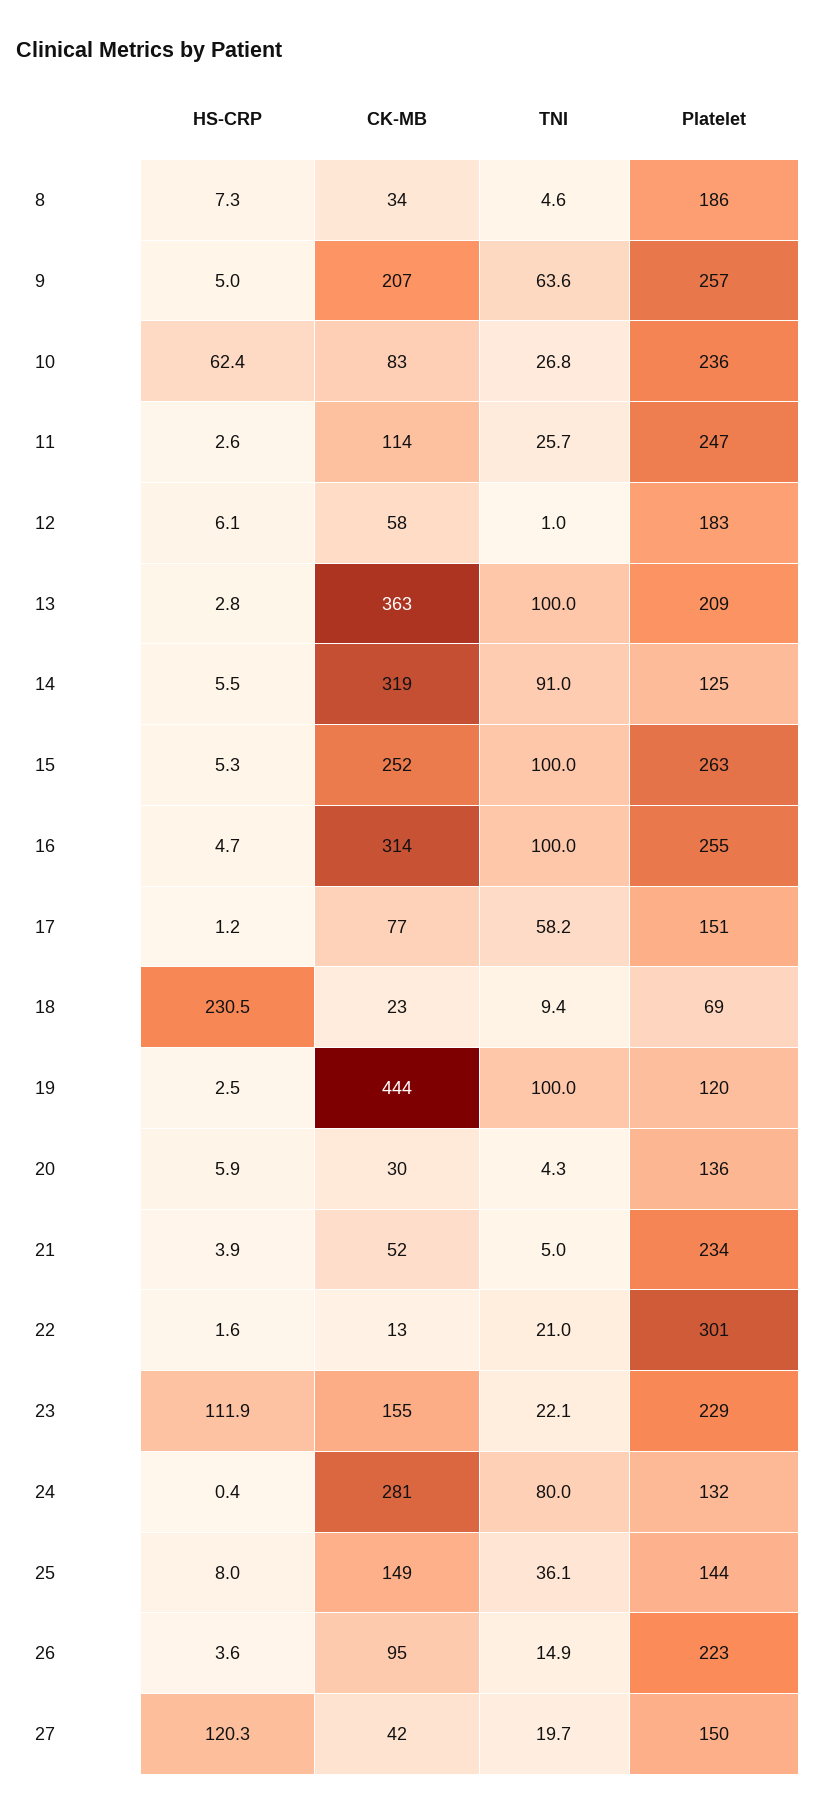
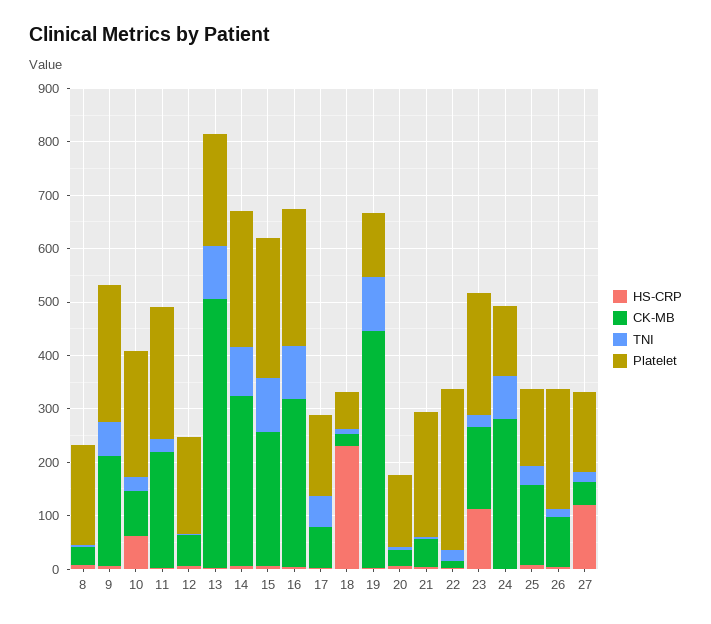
  {
    "HS-CRP": {
      "8": 7.3,
      "9": 5,
      "10": 62.4,
      "11": 2.6,
      "12": 6.1,
      "13": 2.8,
      "14": 5.5,
      "15": 5.3,
      "16": 4.7,
      "17": 1.2,
      "18": 230.5,
      "19": 2.5,
      "20": 5.9,
      "21": 3.9,
      "22": 1.6,
      "23": 111.9,
      "24": 0.4,
      "25": 8,
      "26": 3.6,
      "27": 120.3
    },
    "CK-MB": {
      "8": 34,
      "9": 207,
      "10": 83,
-     "11": 114,
+     "11": 220,
      "12": 58,
-     "13": 363,
+     "13": 500,
      "14": 319,
      "15": 252,
      "16": 314,
      "17": 77,
      "18": 23,
      "19": 444,
      "20": 30,
      "21": 52,
      "22": 13,
      "23": 155,
      "24": 281,
      "25": 149,
      "26": 95,
      "27": 42
    },
    "TNI": {
      "8": 4.6,
      "9": 63.6,
      "10": 26.8,
      "11": 25.7,
      "12": 1,
      "13": 100,
      "14": 91,
      "15": 100,
      "16": 100,
      "17": 58.2,
      "18": 9.4,
      "19": 100,
      "20": 4.3,
      "21": 5,
      "22": 21,
      "23": 22.1,
      "24": 80,
      "25": 36.1,
      "26": 14.9,
      "27": 19.7
    },
    "Platelet": {
      "8": 186,
      "9": 257,
      "10": 236,
      "11": 247,
      "12": 183,
      "13": 209,
-     "14": 125,
+     "14": 260,
      "15": 263,
      "16": 255,
      "17": 151,
      "18": 69,
      "19": 120,
      "20": 136,
      "21": 234,
      "22": 301,
      "23": 229,
      "24": 132,
      "25": 144,
      "26": 223,
      "27": 150
    }
  }

